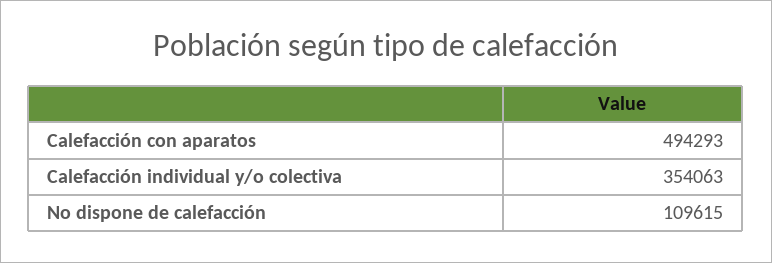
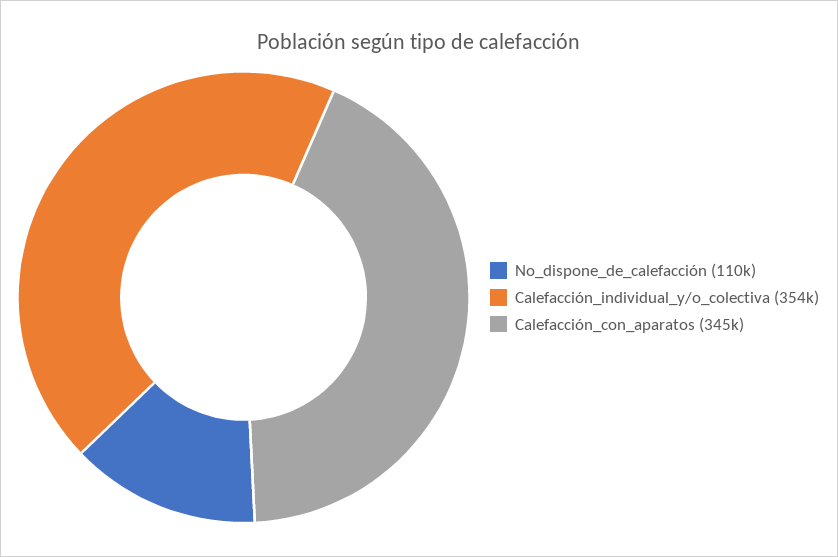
  {
-   "Calefacción con aparatos": 494293,
+   "Calefacción con aparatos": 345000,
    "Calefacción individual y/o colectiva": 354063,
    "No dispone de calefacción": 109615
  }

